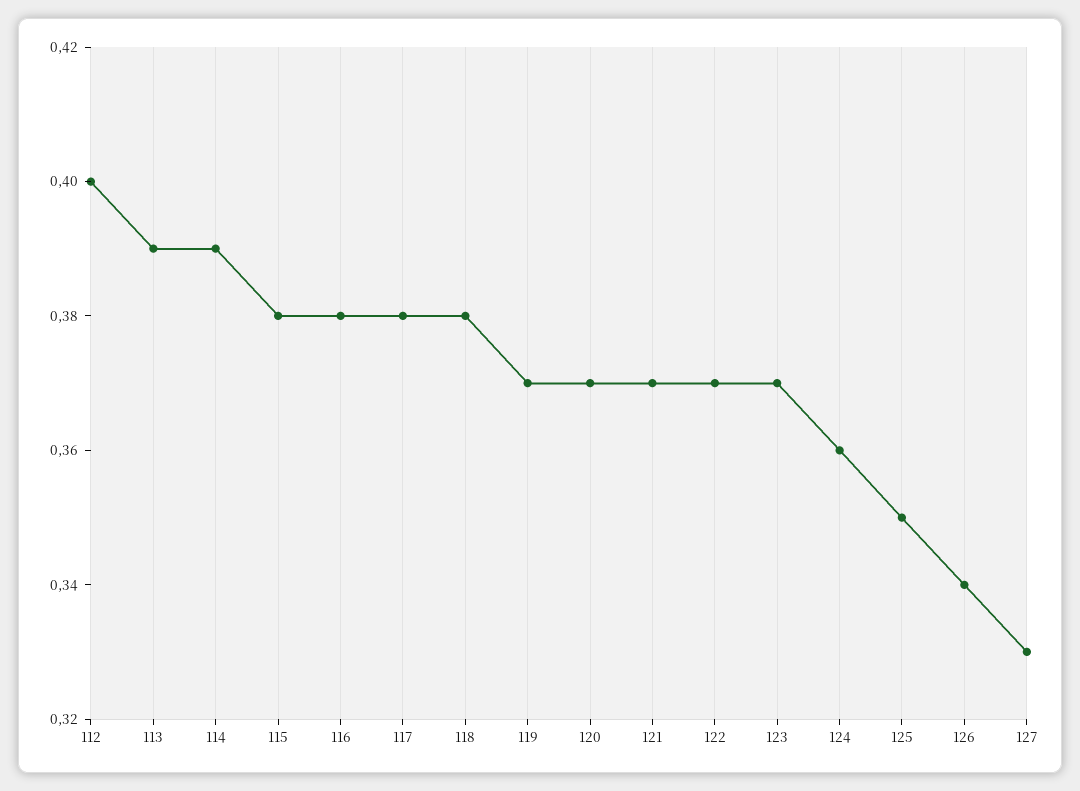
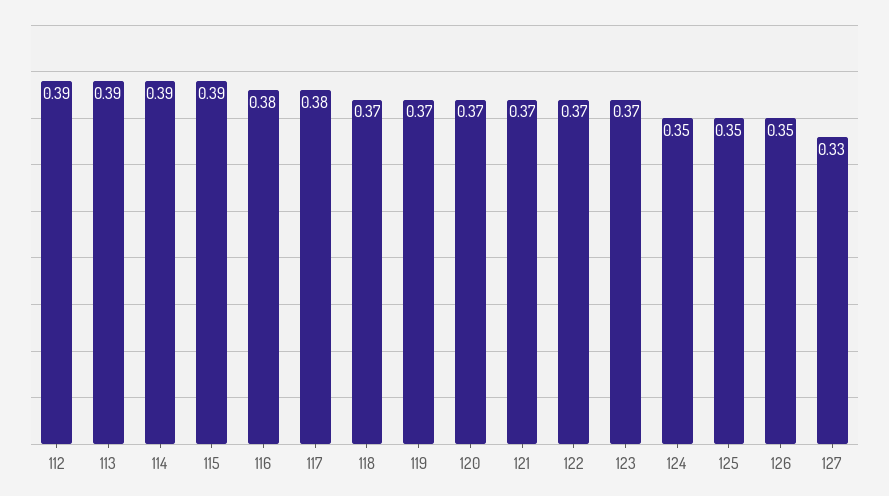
  {
-   "112": 0.4,
+   "112": 0.39,
    "113": 0.39,
    "114": 0.39,
-   "115": 0.38,
+   "115": 0.39,
    "116": 0.38,
    "117": 0.38,
-   "118": 0.38,
+   "118": 0.37,
    "119": 0.37,
    "120": 0.37,
    "121": 0.37,
    "122": 0.37,
    "123": 0.37,
-   "124": 0.36,
+   "124": 0.35,
    "125": 0.35,
-   "126": 0.34,
+   "126": 0.35,
    "127": 0.33
  }

